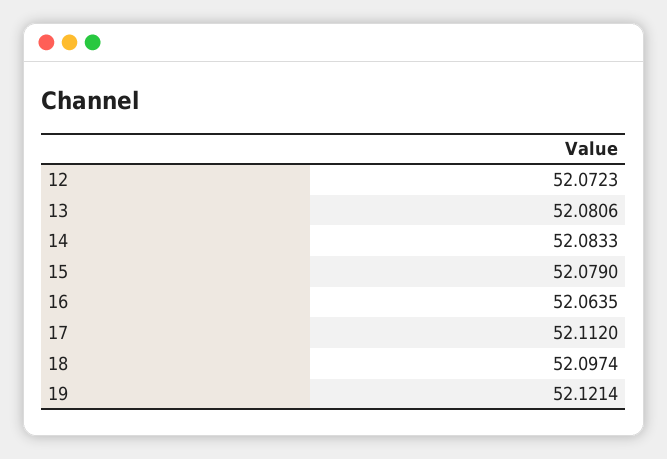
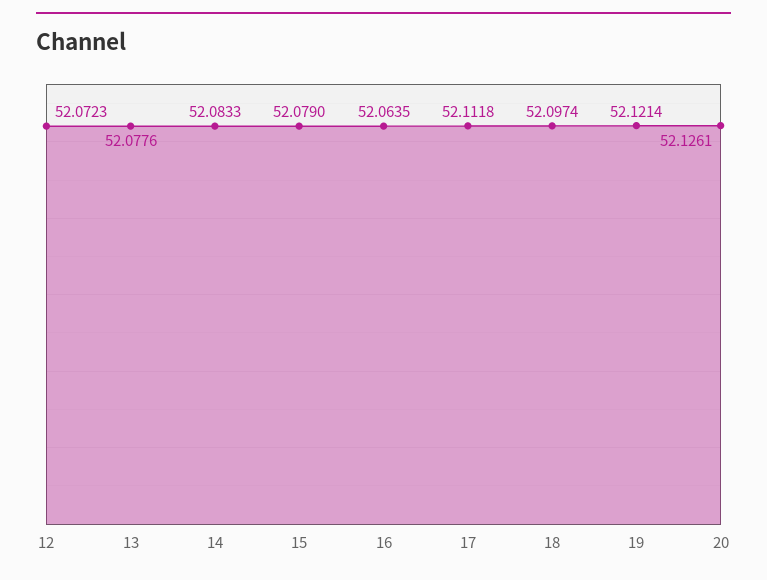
  {
    "12": 52.0723,
-   "13": 52.0806,
+   "13": 52.0776,
    "14": 52.0833,
    "15": 52.079,
    "16": 52.0635,
-   "17": 52.112,
+   "17": 52.1118,
    "18": 52.0974,
-   "19": 52.1214
+   "19": 52.1214,
+   "20": 52.1261
  }

